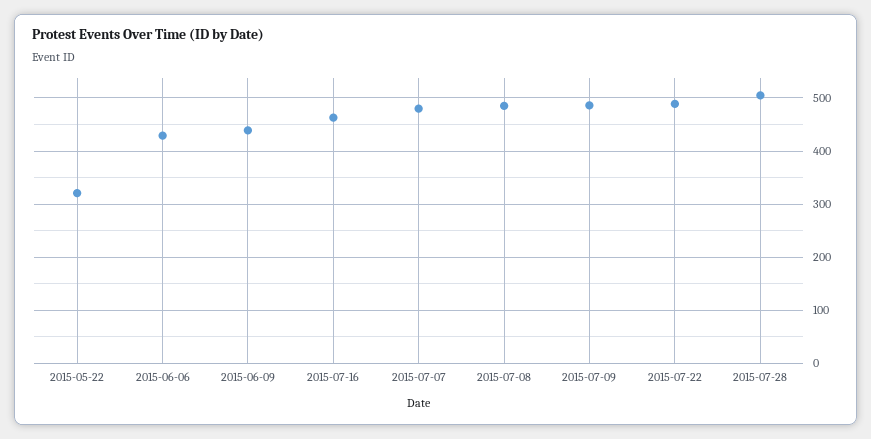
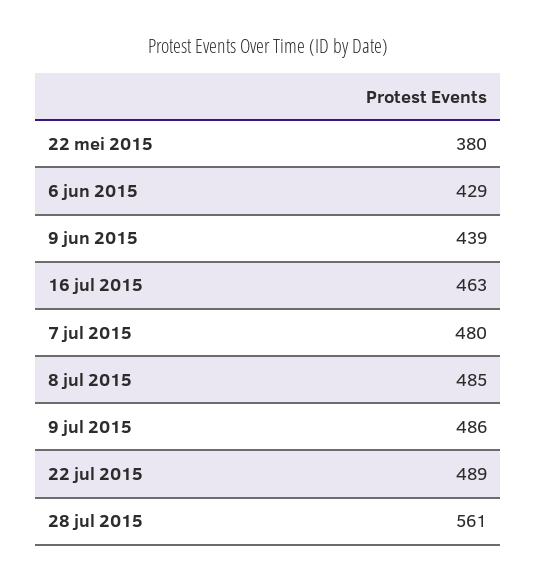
  {
-   "2015-05-22": 320,
+   "2015-05-22": 380,
    "2015-06-06": 429,
    "2015-06-09": 439,
    "2015-07-16": 463,
    "2015-07-07": 480,
    "2015-07-08": 485,
    "2015-07-09": 486,
    "2015-07-22": 489,
-   "2015-07-28": 500
+   "2015-07-28": 561
  }

